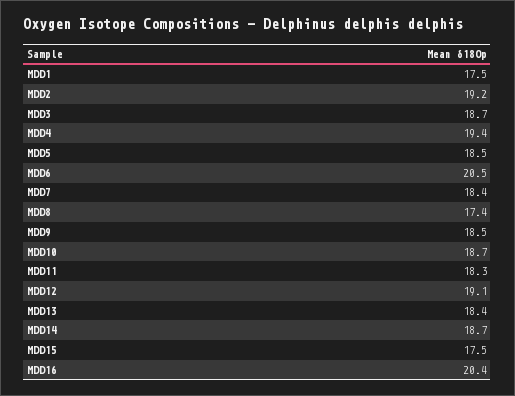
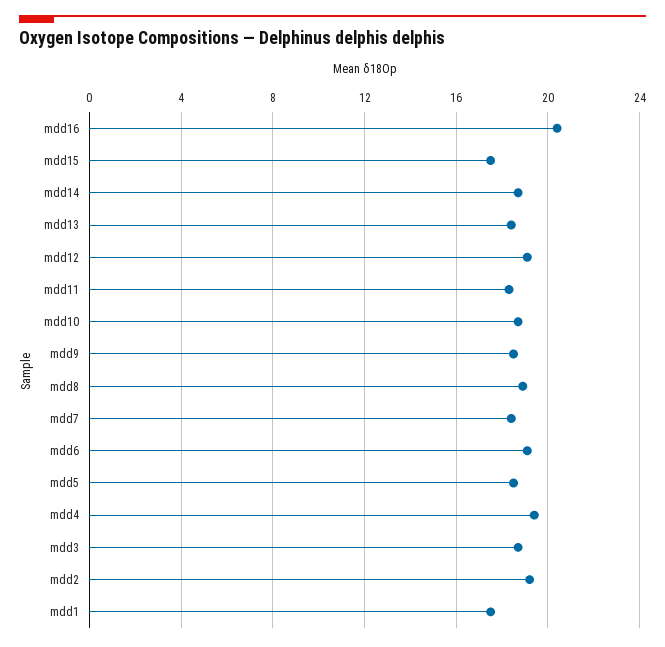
  {
    "MDD1": 17.5,
    "MDD2": 19.2,
    "MDD3": 18.7,
    "MDD4": 19.4,
    "MDD5": 18.5,
-   "MDD6": 20.5,
+   "MDD6": 19,
    "MDD7": 18.4,
-   "MDD8": 17.4,
+   "MDD8": 19,
    "MDD9": 18.5,
    "MDD10": 18.7,
    "MDD11": 18.3,
    "MDD12": 19.1,
    "MDD13": 18.4,
    "MDD14": 18.7,
    "MDD15": 17.5,
    "MDD16": 20.4
  }

